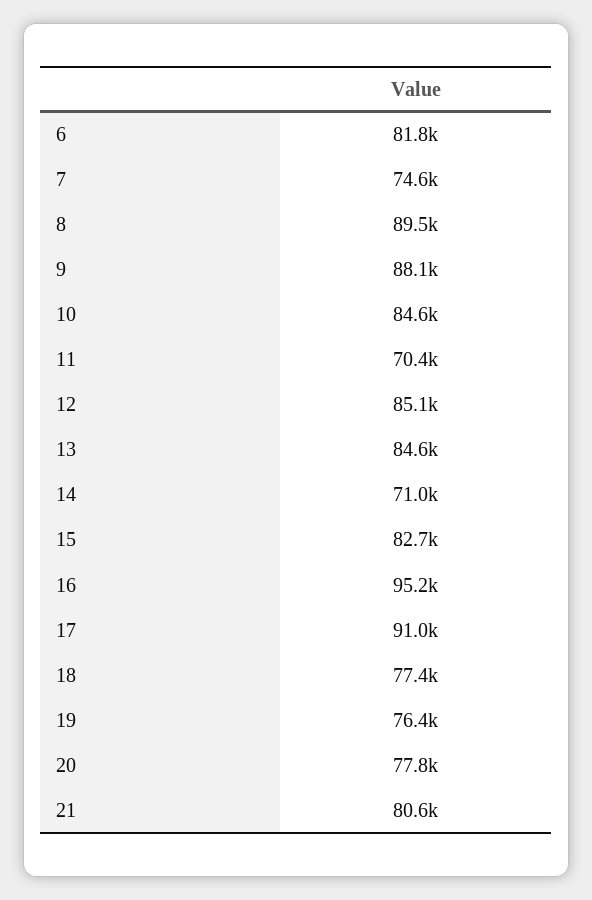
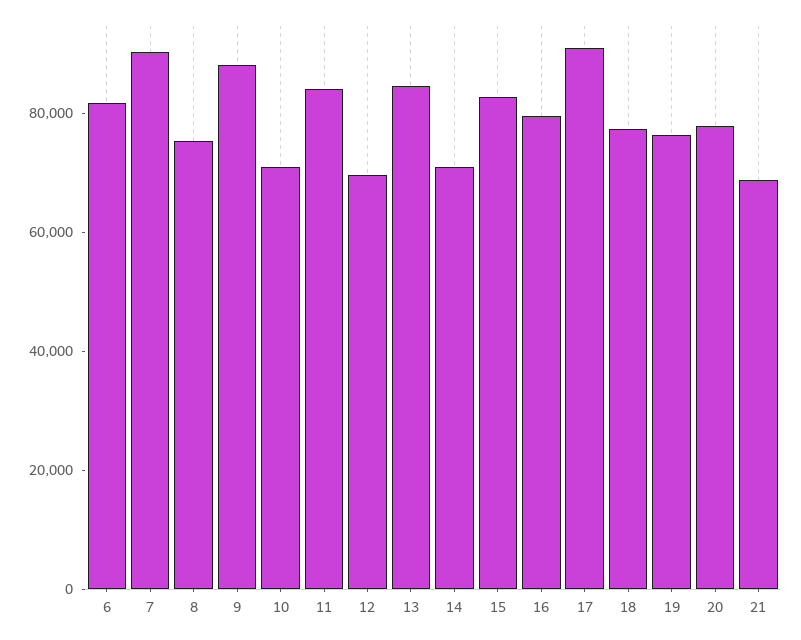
  {
    "6": 81800,
-   "7": 74600,
+   "7": 90000,
-   "8": 89500,
+   "8": 75000,
    "9": 88100,
-   "10": 84600,
+   "10": 70000,
-   "11": 70400,
+   "11": 85000,
-   "12": 85100,
+   "12": 70000,
    "13": 84600,
    "14": 71000,
    "15": 82700,
-   "16": 95200,
+   "16": 80000,
    "17": 91000,
    "18": 77400,
    "19": 76400,
    "20": 77800,
-   "21": 80600
+   "21": 70000
  }

